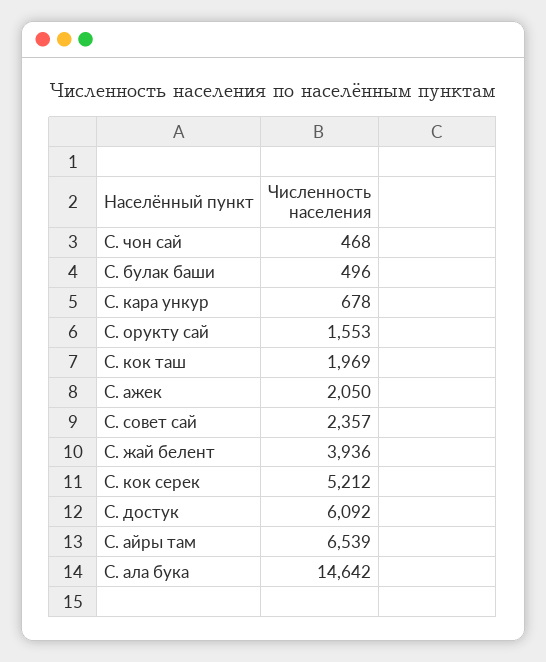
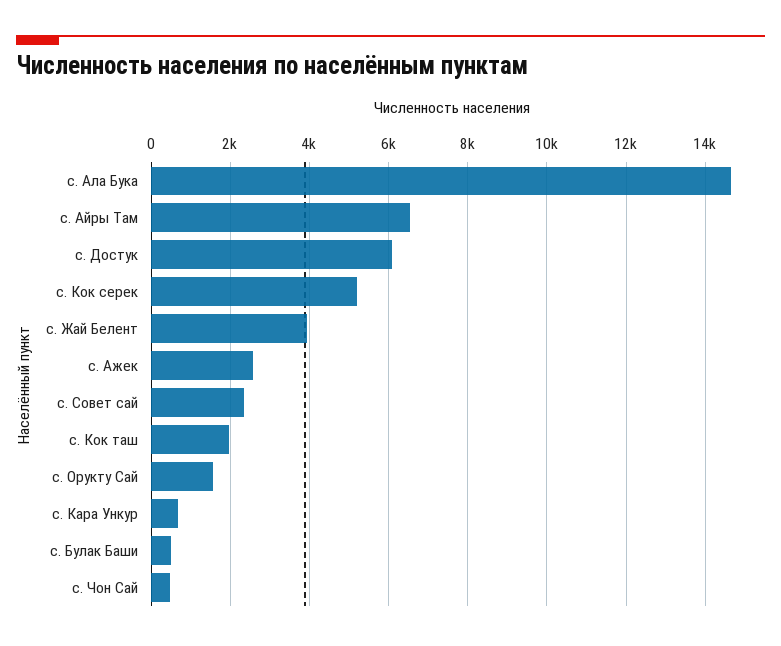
  {
    "С. чон сай": 468,
    "С. булак баши": 496,
    "С. кара ункур": 678,
    "С. орукту сай": 1553,
    "С. кок таш": 1969,
-   "С. ажек": 2050,
+   "С. ажек": 2600,
    "С. совет сай": 2357,
    "С. жай белент": 3936,
    "С. кок серек": 5212,
    "С. достук": 6092,
    "С. айры там": 6539,
    "С. ала бука": 14642
  }

